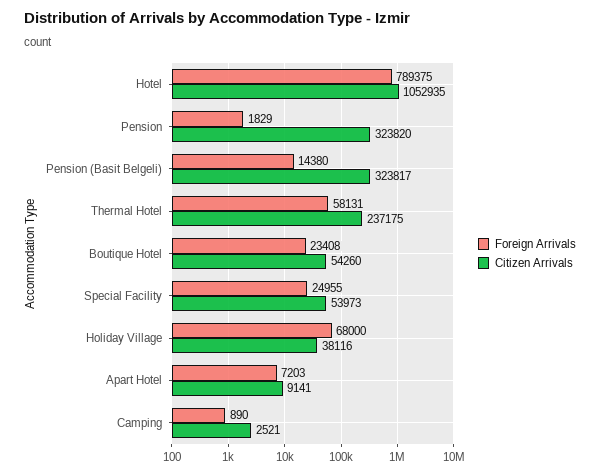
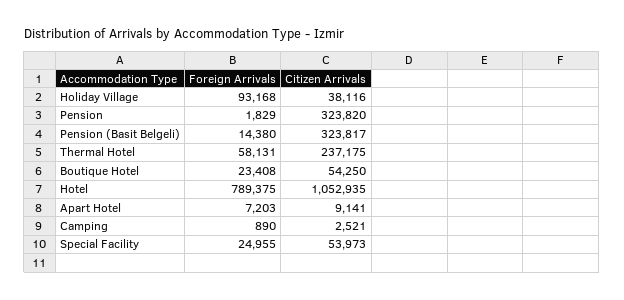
  {
    "Foreign Arrivals": {
      "Hotel": 789375,
      "Pension": 1829,
      "Pension (Basit Belgeli)": 14380,
      "Thermal Hotel": 58131,
      "Boutique Hotel": 23408,
      "Special Facility": 24955,
-     "Holiday Village": 68000,
+     "Holiday Village": 93168,
      "Apart Hotel": 7203,
      "Camping": 890
    },
    "Citizen Arrivals": {
      "Hotel": 1052935,
      "Pension": 323820,
      "Pension (Basit Belgeli)": 323817,
      "Thermal Hotel": 237175,
-     "Boutique Hotel": 54260,
+     "Boutique Hotel": 54250,
      "Special Facility": 53973,
      "Holiday Village": 38116,
      "Apart Hotel": 9141,
      "Camping": 2521
    }
  }

